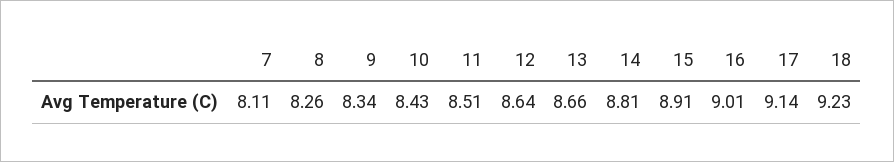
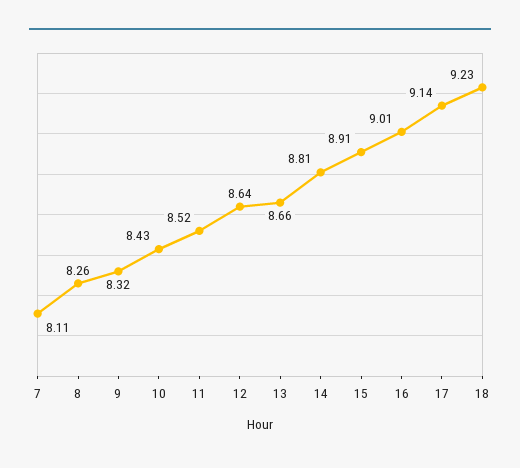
  {
    "7": 8.11,
    "8": 8.26,
-   "9": 8.34,
+   "9": 8.32,
    "10": 8.43,
-   "11": 8.51,
+   "11": 8.52,
    "12": 8.64,
    "13": 8.66,
    "14": 8.81,
    "15": 8.91,
    "16": 9.01,
    "17": 9.14,
    "18": 9.23
  }

